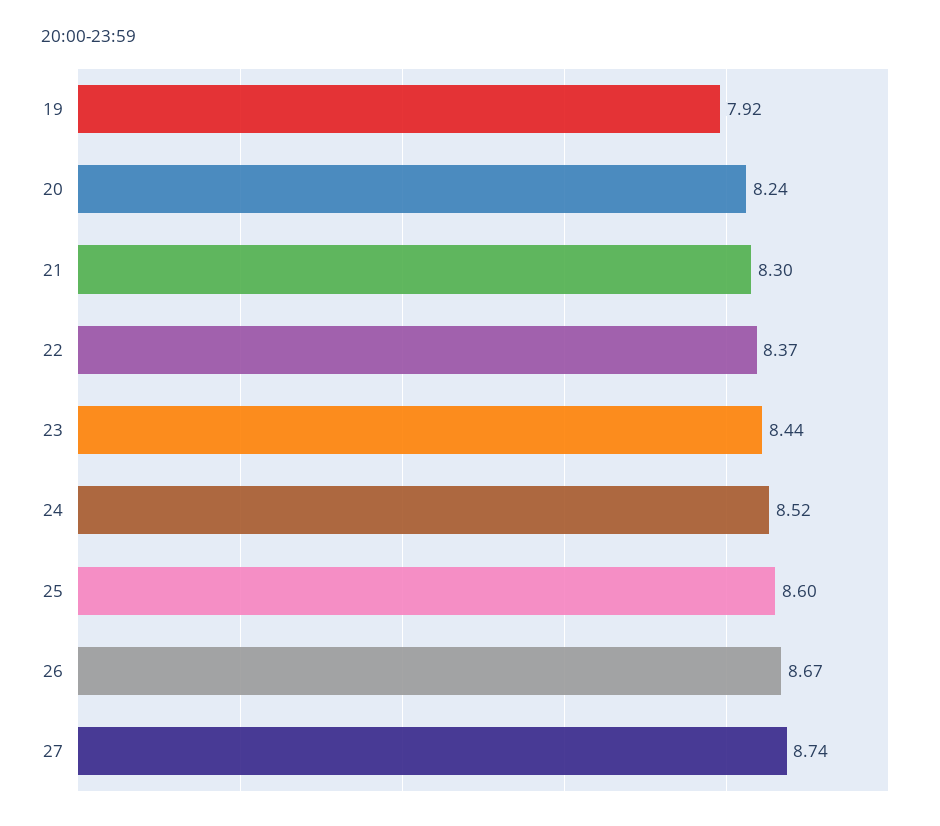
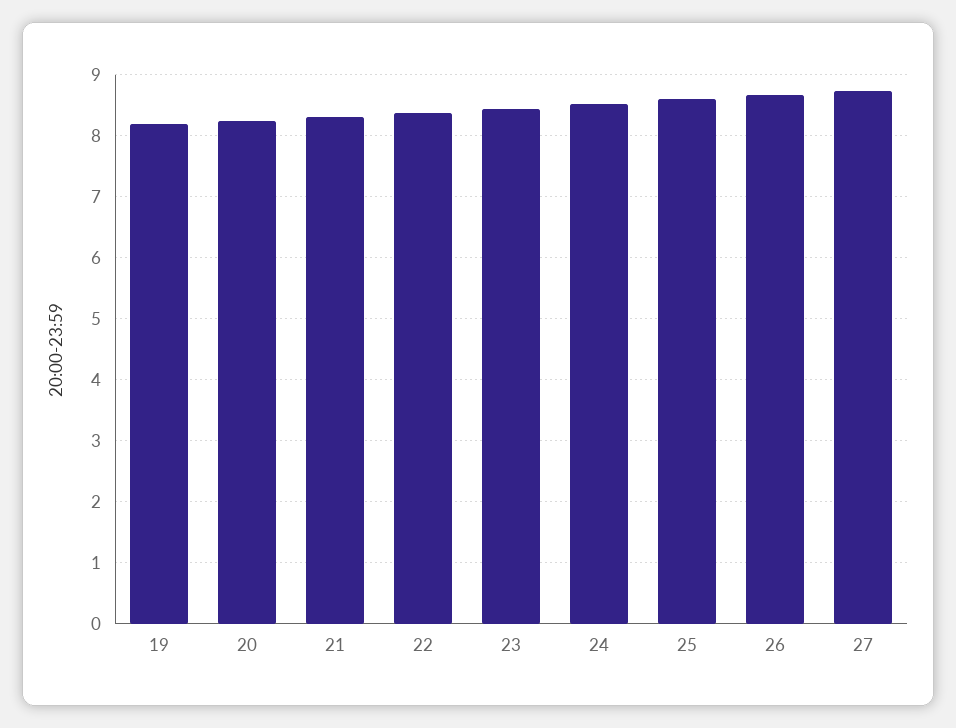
  {
-   "19": 7.92,
+   "19": 8.2,
    "20": 8.24,
    "21": 8.3,
    "22": 8.37,
    "23": 8.44,
    "24": 8.52,
    "25": 8.6,
    "26": 8.67,
    "27": 8.74
  }

